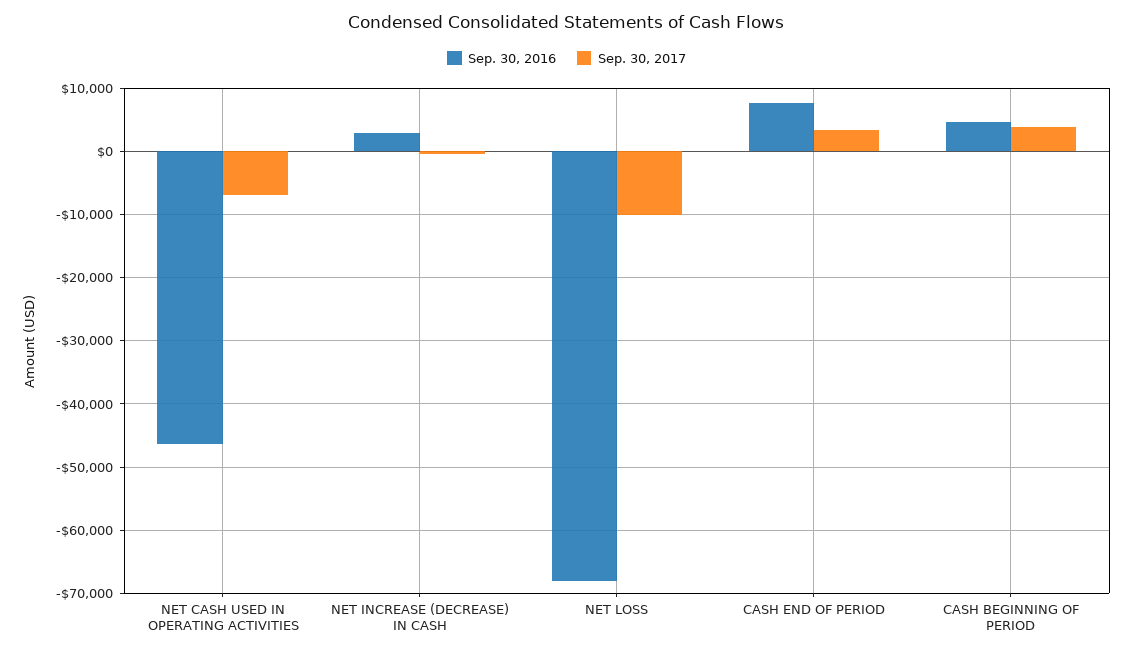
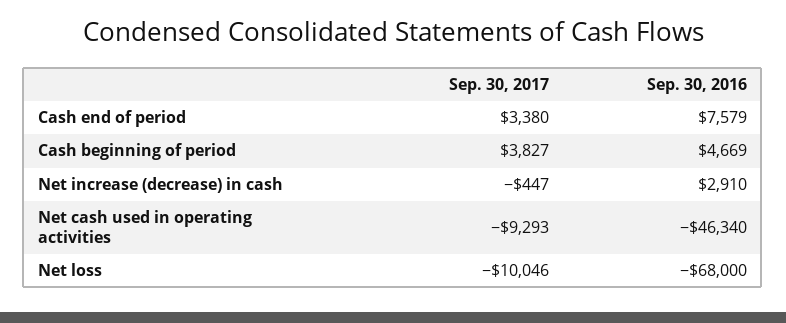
  {
    "Sep. 30, 2016": {
      "NET CASH USED IN OPERATING ACTIVITIES": -46340,
      "NET INCREASE (DECREASE) IN CASH": 2910,
      "NET LOSS": -68000,
      "CASH END OF PERIOD": 7579,
      "CASH BEGINNING OF PERIOD": 4669
    },
    "Sep. 30, 2017": {
-     "NET CASH USED IN OPERATING ACTIVITIES": -7000,
+     "NET CASH USED IN OPERATING ACTIVITIES": -9293,
      "NET INCREASE (DECREASE) IN CASH": -447,
      "NET LOSS": -10046,
      "CASH END OF PERIOD": 3380,
      "CASH BEGINNING OF PERIOD": 3827
    }
  }

